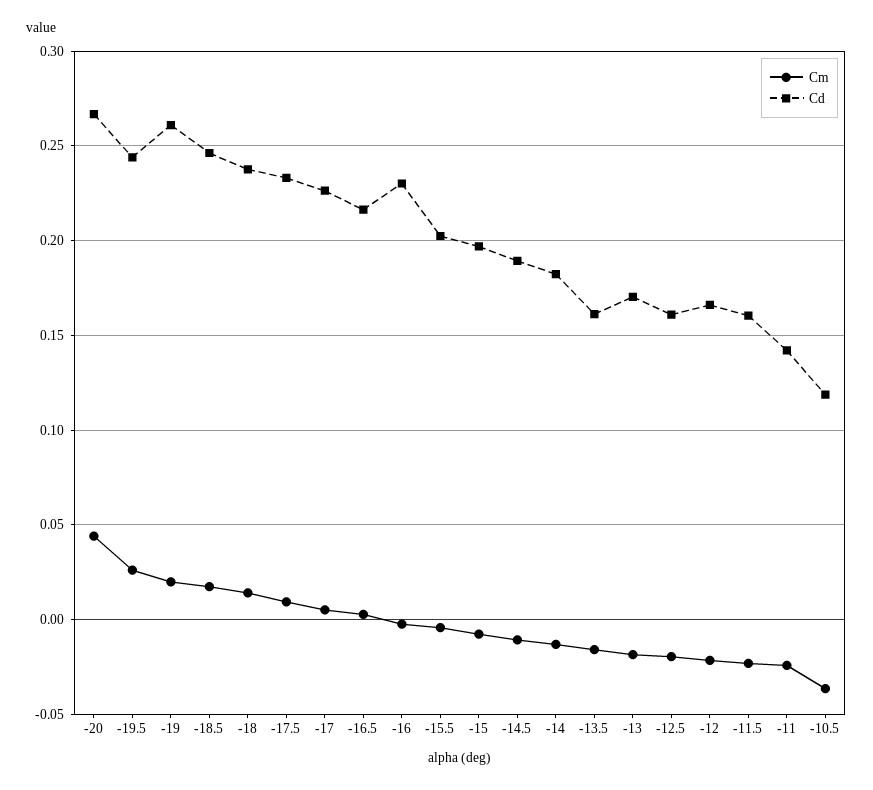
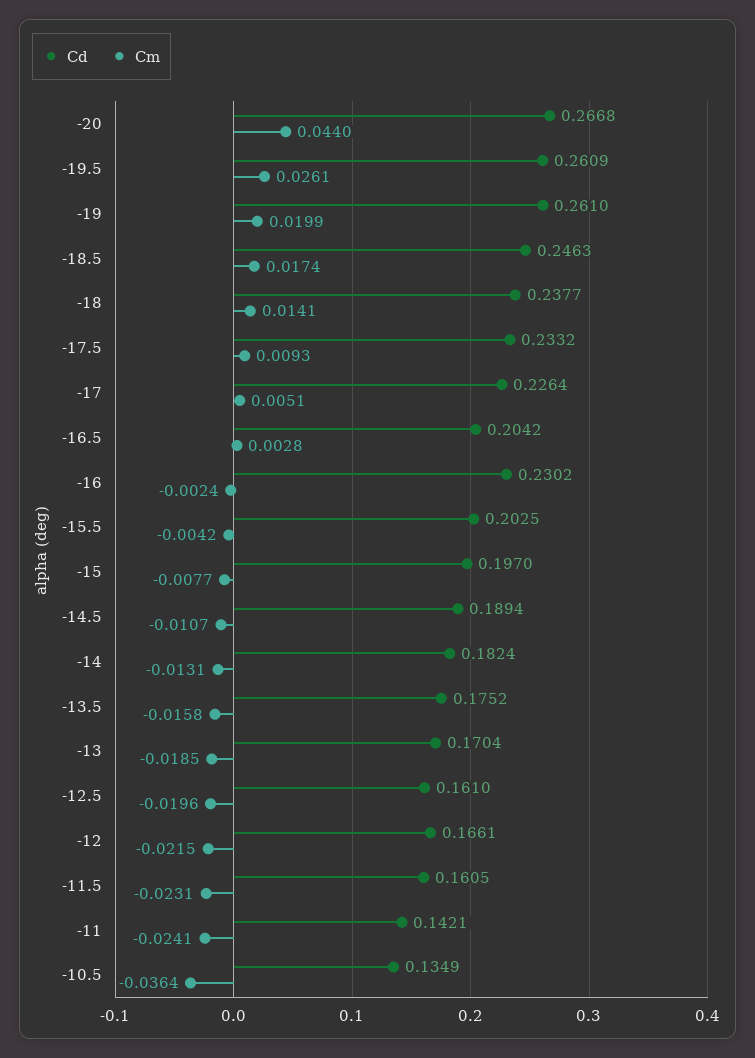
  {
    "Cm": {
      "-20": 0.044,
      "-19.5": 0.0261,
      "-19": 0.0199,
      "-18.5": 0.0174,
      "-18": 0.0141,
      "-17.5": 0.0093,
      "-17": 0.0051,
      "-16.5": 0.0028,
      "-16": -0.0024,
      "-15.5": -0.0042,
      "-15": -0.0077,
      "-14.5": -0.0107,
      "-14": -0.0131,
      "-13.5": -0.0158,
      "-13": -0.0185,
      "-12.5": -0.0196,
      "-12": -0.0215,
      "-11.5": -0.0231,
      "-11": -0.0241,
      "-10.5": -0.0364
    },
    "Cd": {
      "-20": 0.2668,
-     "-19.5": 0.245,
+     "-19.5": 0.2609,
      "-19": 0.261,
      "-18.5": 0.2463,
      "-18": 0.2377,
      "-17.5": 0.2332,
      "-17": 0.2264,
-     "-16.5": 0.215,
+     "-16.5": 0.2042,
      "-16": 0.2302,
      "-15.5": 0.2025,
      "-15": 0.197,
      "-14.5": 0.1894,
      "-14": 0.1824,
-     "-13.5": 0.16,
+     "-13.5": 0.1752,
      "-13": 0.1704,
      "-12.5": 0.161,
      "-12": 0.1661,
      "-11.5": 0.1605,
      "-11": 0.1421,
-     "-10.5": 0.12
+     "-10.5": 0.1349
    }
  }

